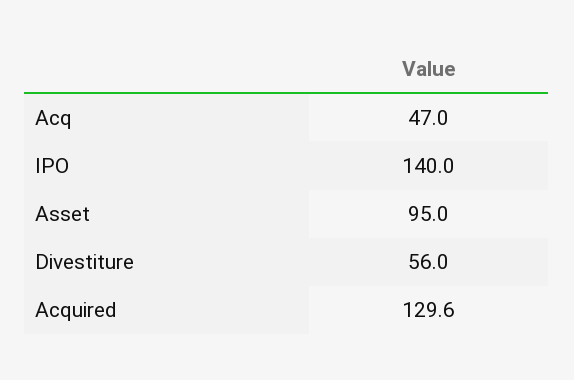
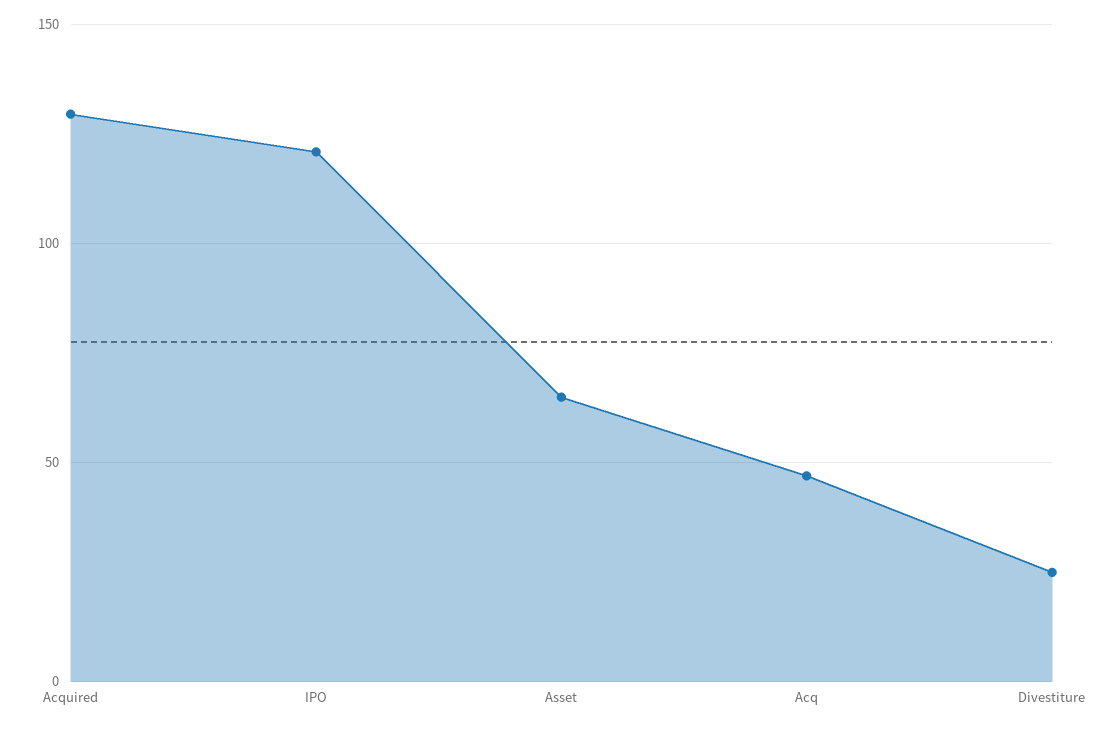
  {
    "Acq": 47,
-   "IPO": 140,
+   "IPO": 120,
-   "Asset": 95,
+   "Asset": 65,
-   "Divestiture": 56,
+   "Divestiture": 25,
    "Acquired": 129.6
  }

